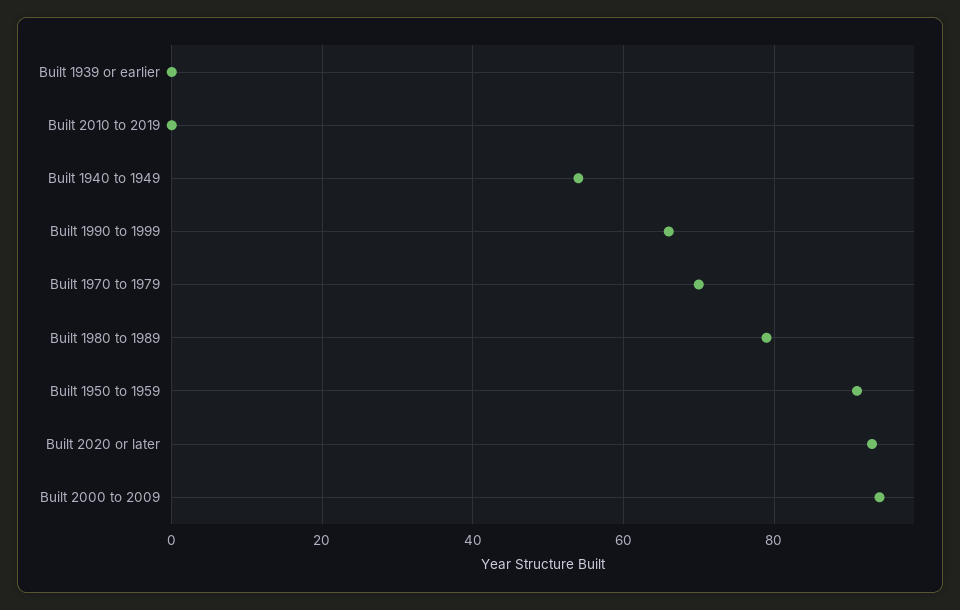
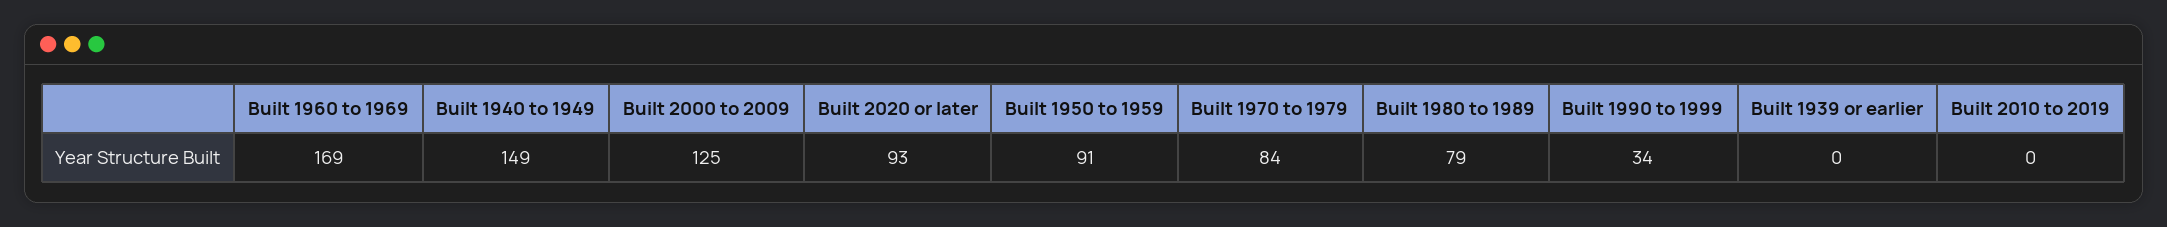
  {
    "Built 1939 or earlier": 0,
    "Built 2010 to 2019": 0,
-   "Built 1940 to 1949": 55,
+   "Built 1940 to 1949": 149,
-   "Built 1990 to 1999": 65,
+   "Built 1990 to 1999": 34,
-   "Built 1970 to 1979": 70,
+   "Built 1970 to 1979": 84,
    "Built 1980 to 1989": 79,
    "Built 1950 to 1959": 91,
    "Built 2020 or later": 93,
-   "Built 2000 to 2009": 95
+   "Built 2000 to 2009": 125,
+   "Built 1960 to 1969": 169
  }

